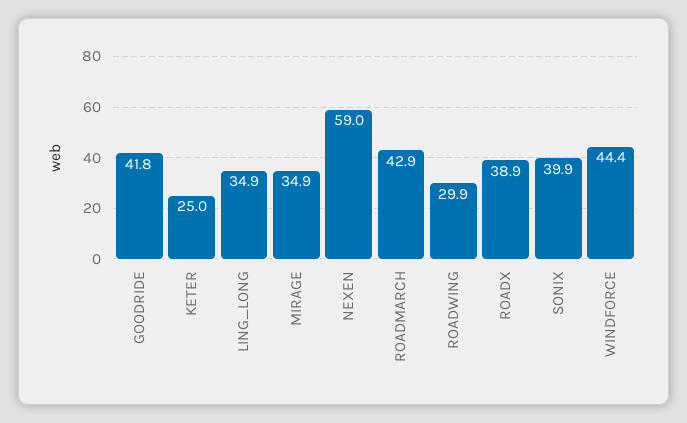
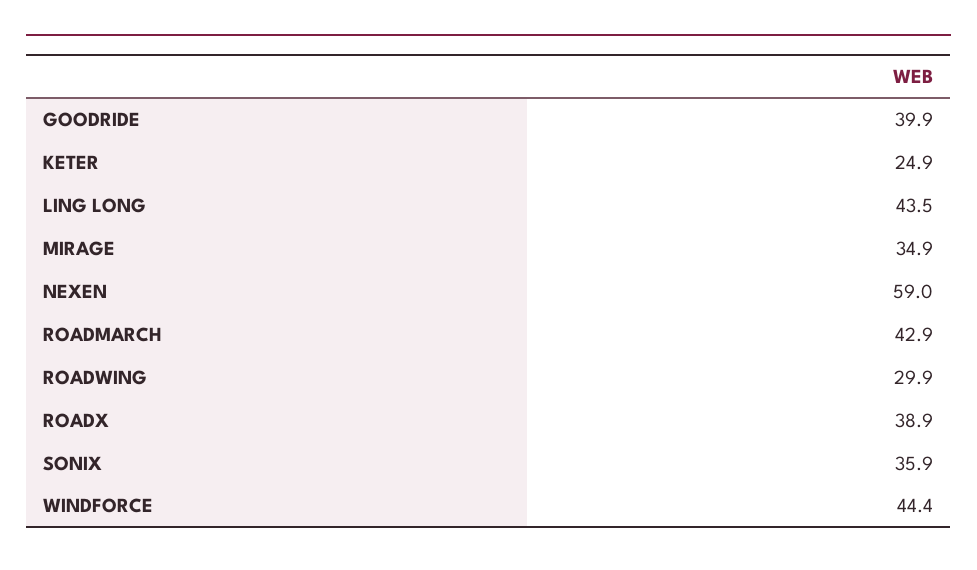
  {
-   "GOODRIDE": 41.8,
+   "GOODRIDE": 39.9,
-   "KETER": 25,
+   "KETER": 24.9,
-   "LING_LONG": 34.9,
+   "LING_LONG": 43.5,
    "MIRAGE": 34.9,
    "NEXEN": 59,
    "ROADMARCH": 42.9,
    "ROADWING": 29.9,
    "ROADX": 38.9,
-   "SONIX": 39.9,
+   "SONIX": 35.9,
    "WINDFORCE": 44.4
  }

